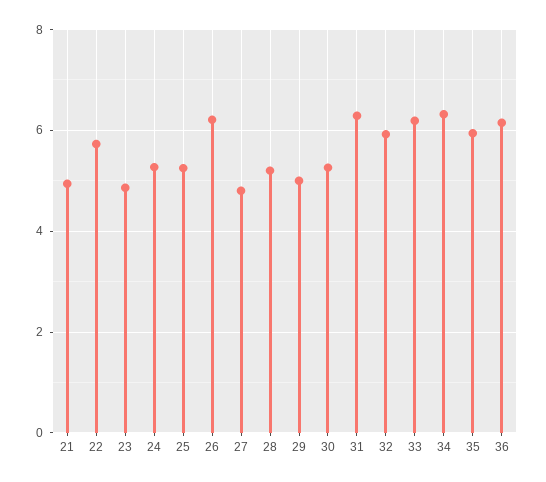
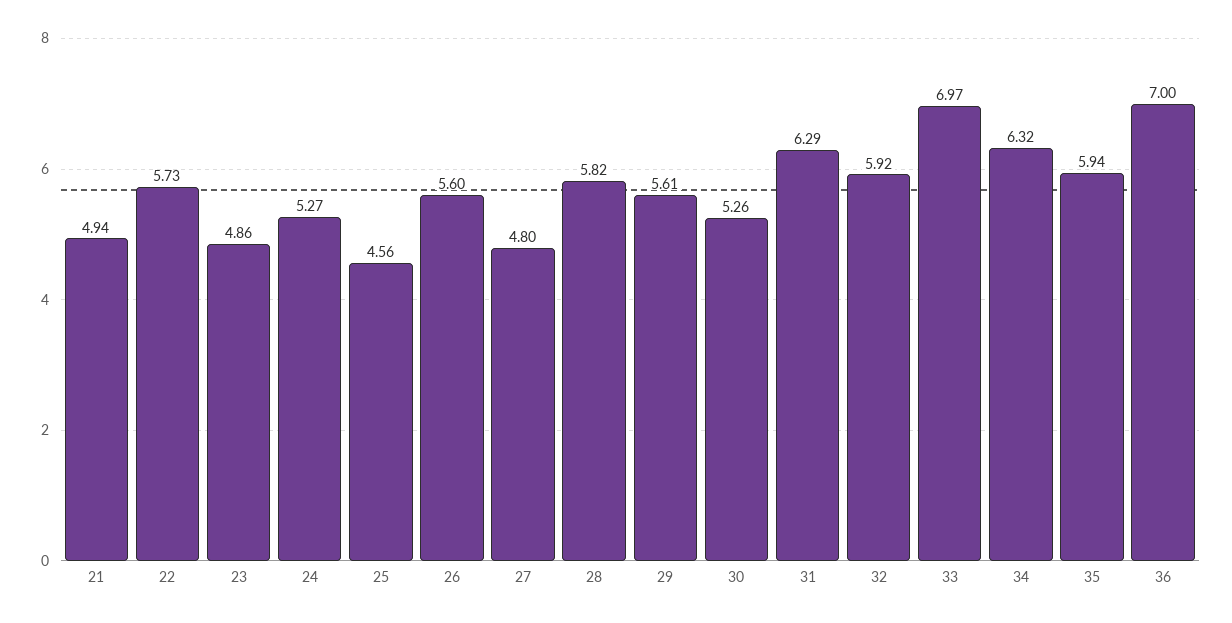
  {
    "21": 4.94,
    "22": 5.73,
    "23": 4.86,
    "24": 5.27,
-   "25": 5.2,
+   "25": 4.56,
-   "26": 6.2,
+   "26": 5.6,
    "27": 4.8,
-   "28": 5.2,
+   "28": 5.82,
-   "29": 5,
+   "29": 5.61,
    "30": 5.26,
    "31": 6.29,
    "32": 5.92,
-   "33": 6.2,
+   "33": 6.97,
    "34": 6.32,
    "35": 5.94,
-   "36": 6.2
+   "36": 7
  }

